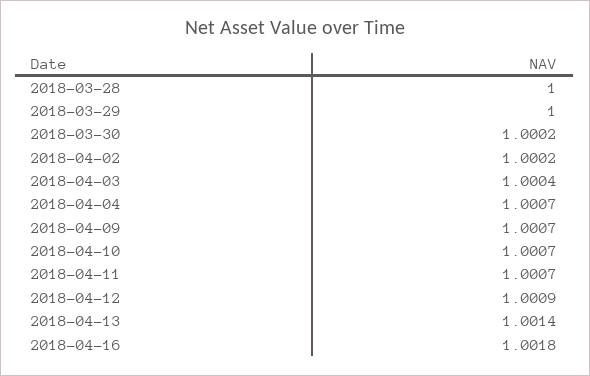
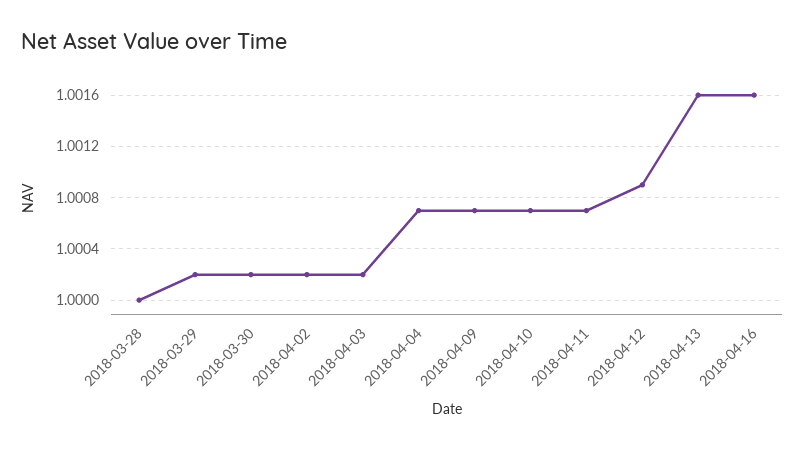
  {
    "2018-03-28": 1,
-   "2018-03-29": 1,
+   "2018-03-29": 1.0002,
    "2018-03-30": 1.0002,
    "2018-04-02": 1.0002,
-   "2018-04-03": 1.0004,
+   "2018-04-03": 1.0002,
    "2018-04-04": 1.0007,
    "2018-04-09": 1.0007,
    "2018-04-10": 1.0007,
    "2018-04-11": 1.0007,
    "2018-04-12": 1.0009,
-   "2018-04-13": 1.0014,
+   "2018-04-13": 1.0016,
-   "2018-04-16": 1.0018
+   "2018-04-16": 1.0016
  }

